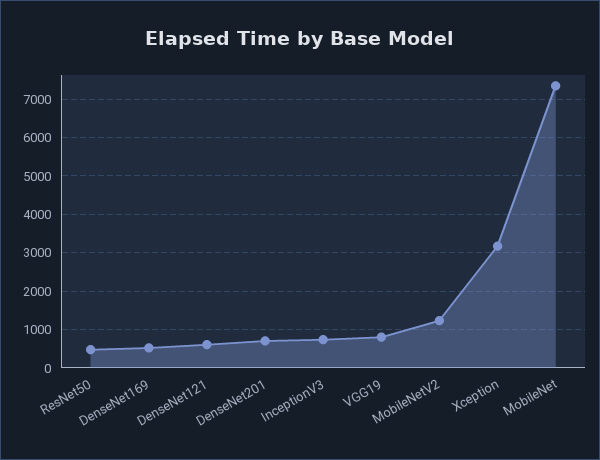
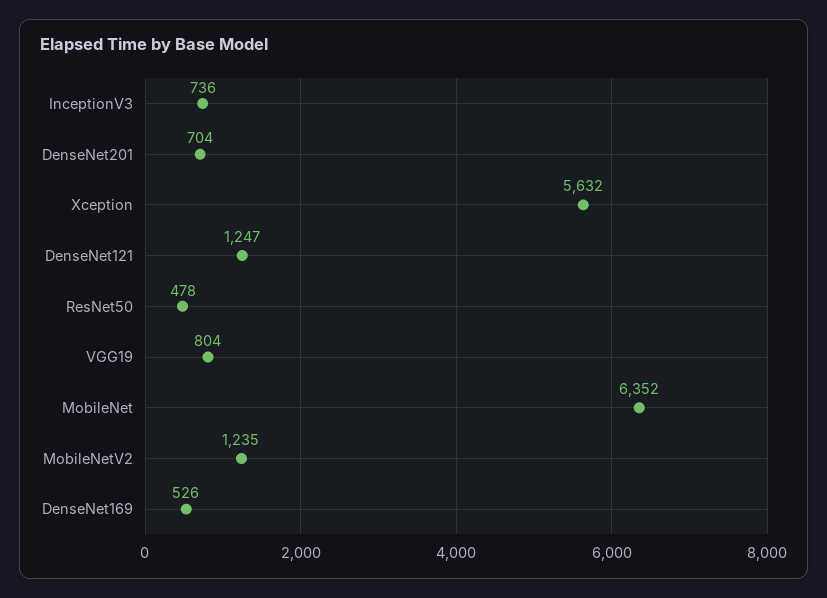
  {
    "ResNet50": 478,
    "DenseNet169": 526,
-   "DenseNet121": 600,
+   "DenseNet121": 1247,
    "DenseNet201": 704,
    "InceptionV3": 736,
    "VGG19": 804,
    "MobileNetV2": 1235,
-   "Xception": 3200,
+   "Xception": 5632,
-   "MobileNet": 7400
+   "MobileNet": 6352
  }

